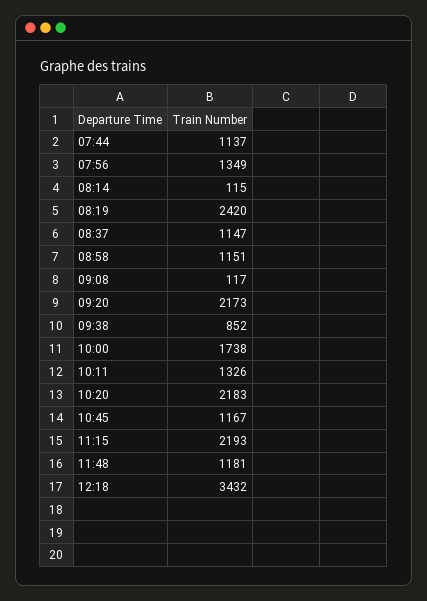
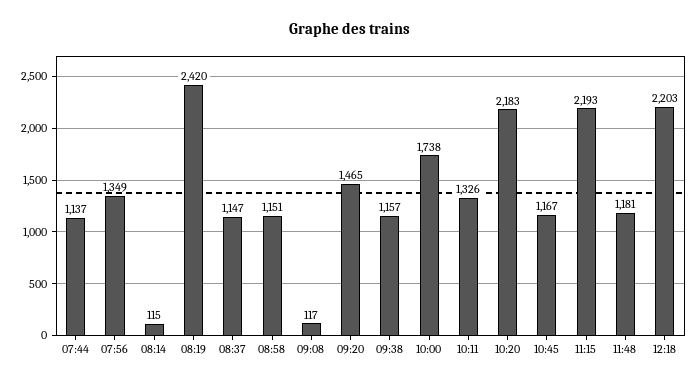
  {
    "07:44": 1137,
    "07:56": 1349,
    "08:14": 115,
    "08:19": 2420,
    "08:37": 1147,
    "08:58": 1151,
    "09:08": 117,
-   "09:20": 2173,
+   "09:20": 1465,
-   "09:38": 852,
+   "09:38": 1157,
    "10:00": 1738,
    "10:11": 1326,
    "10:20": 2183,
    "10:45": 1167,
    "11:15": 2193,
    "11:48": 1181,
-   "12:18": 3432
+   "12:18": 2203
  }

